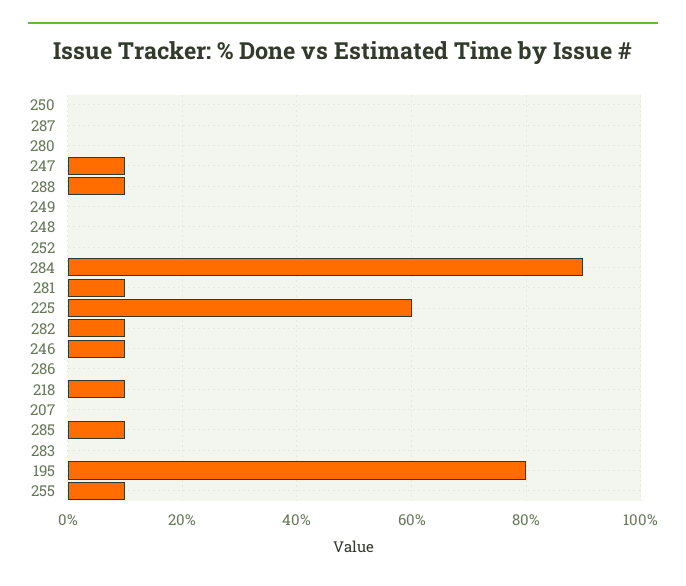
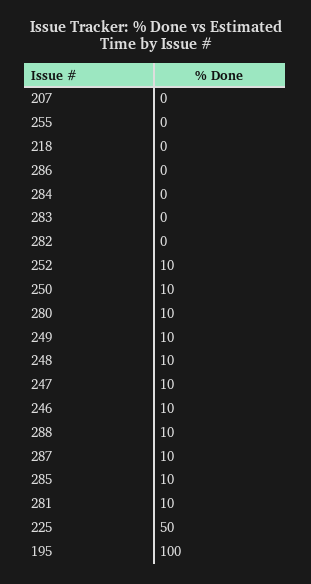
  {
-   "250": 0,
+   "250": 10,
-   "287": 0,
+   "287": 10,
-   "280": 0,
+   "280": 10,
    "247": 10,
    "288": 10,
-   "249": 0,
+   "249": 10,
-   "248": 0,
+   "248": 10,
-   "252": 0,
+   "252": 10,
-   "284": 90,
+   "284": 0,
    "281": 10,
-   "225": 60,
+   "225": 50,
-   "282": 10,
+   "282": 0,
    "246": 10,
    "286": 0,
-   "218": 10,
+   "218": 0,
    "207": 0,
    "285": 10,
    "283": 0,
-   "195": 80,
+   "195": 100,
-   "255": 10
+   "255": 0
  }

